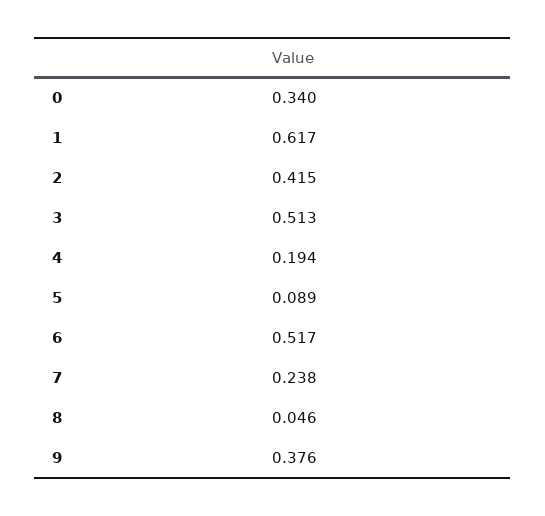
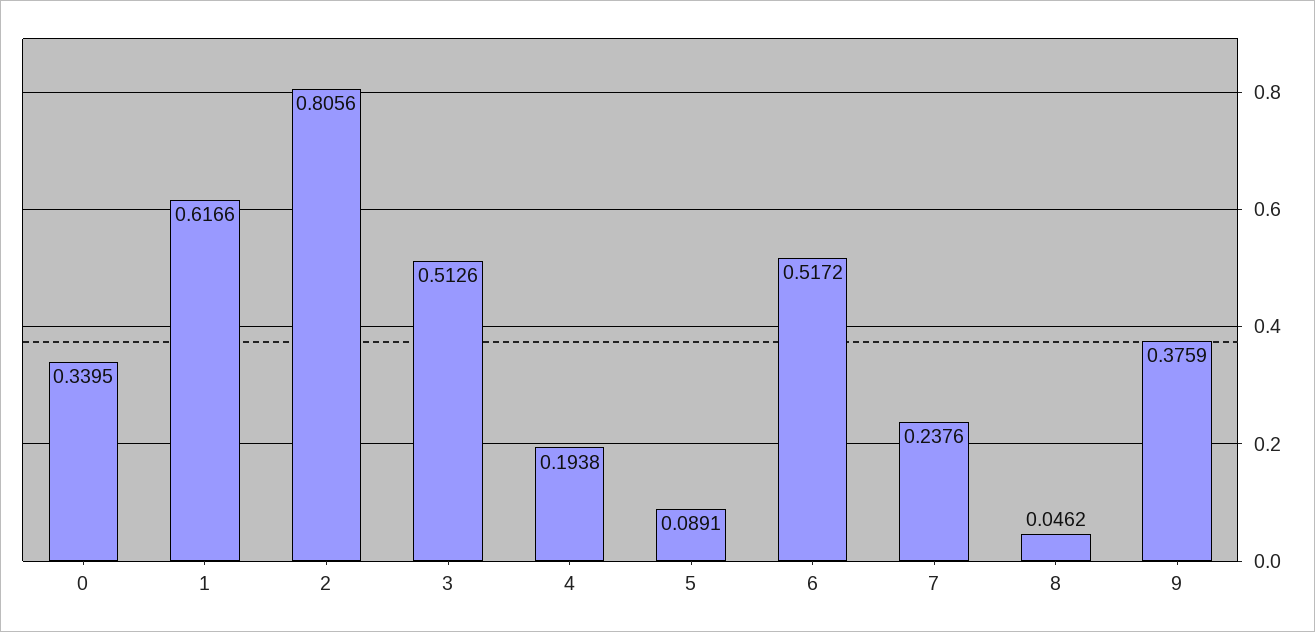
  {
    "0": 0.3395,
    "1": 0.6166,
-   "2": 0.415,
+   "2": 0.8056,
    "3": 0.5126,
    "4": 0.1938,
    "5": 0.0891,
    "6": 0.5172,
    "7": 0.2376,
    "8": 0.0462,
    "9": 0.3759
  }

